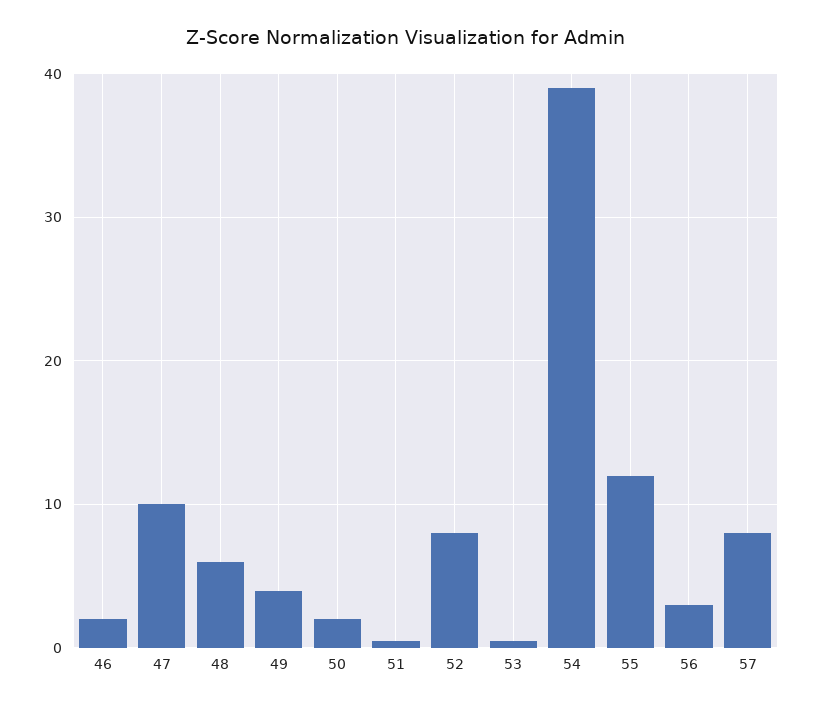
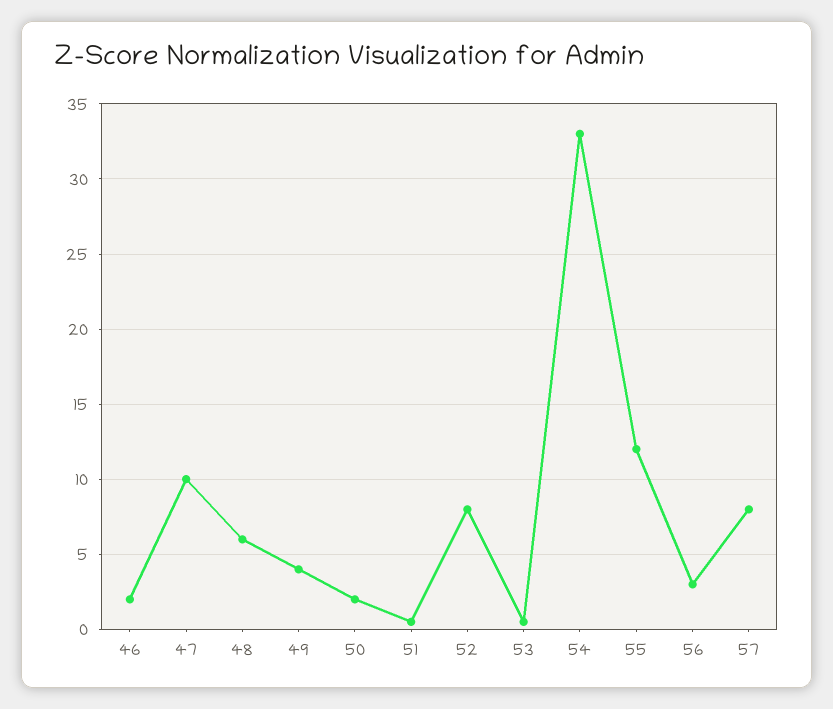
  {
    "46": 2,
    "47": 10,
    "48": 6,
    "49": 4,
    "50": 2,
    "51": 0.5,
    "52": 8,
    "53": 0.5,
-   "54": 39,
+   "54": 33,
    "55": 12,
    "56": 3,
    "57": 8
  }

